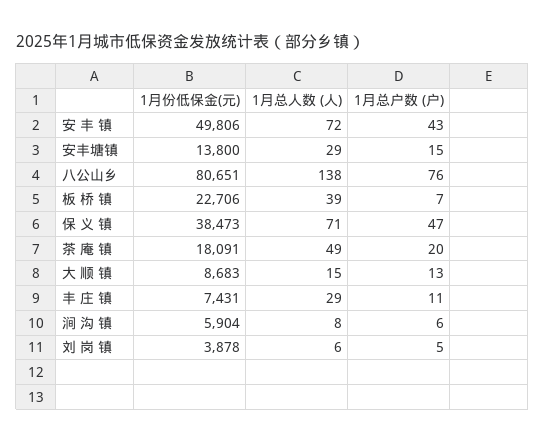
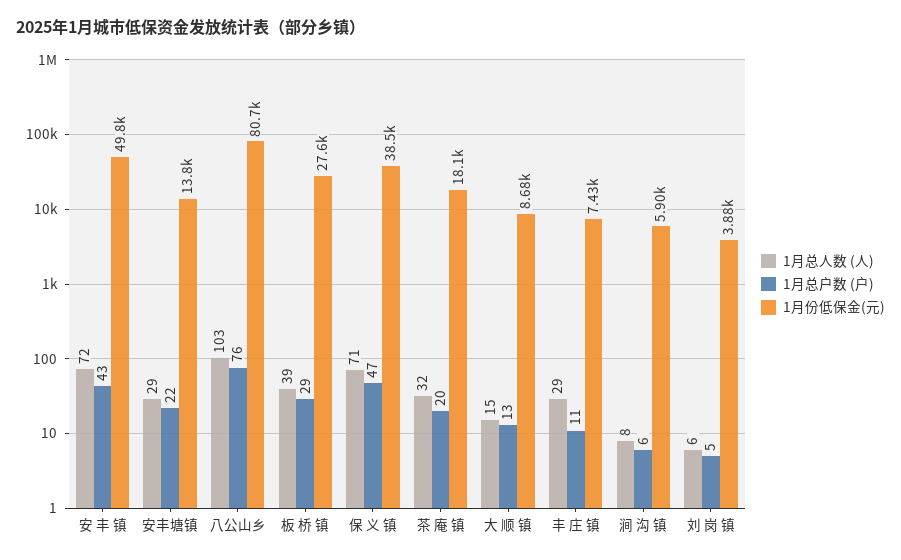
  {
    "1月份低保金(元)": {
      "安 丰 镇": 49806,
      "安丰塘镇": 13800,
      "八公山乡": 80651,
-     "板 桥 镇": 22706,
+     "板 桥 镇": 27600,
      "保 义 镇": 38473,
      "茶 庵 镇": 18091,
      "大 顺 镇": 8683,
      "丰 庄 镇": 7431,
      "涧 沟 镇": 5904,
      "刘 岗 镇": 3878
    },
    "1月总人数 (人)": {
      "安 丰 镇": 72,
      "安丰塘镇": 29,
-     "八公山乡": 138,
+     "八公山乡": 103,
      "板 桥 镇": 39,
      "保 义 镇": 71,
-     "茶 庵 镇": 49,
+     "茶 庵 镇": 32,
      "大 顺 镇": 15,
      "丰 庄 镇": 29,
      "涧 沟 镇": 8,
      "刘 岗 镇": 6
    },
    "1月总户数 (户)": {
      "安 丰 镇": 43,
-     "安丰塘镇": 15,
+     "安丰塘镇": 22,
      "八公山乡": 76,
-     "板 桥 镇": 7,
+     "板 桥 镇": 29,
      "保 义 镇": 47,
      "茶 庵 镇": 20,
      "大 顺 镇": 13,
      "丰 庄 镇": 11,
      "涧 沟 镇": 6,
      "刘 岗 镇": 5
    }
  }

